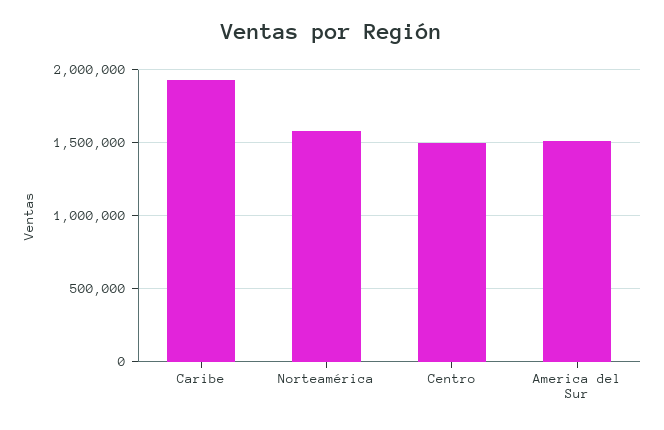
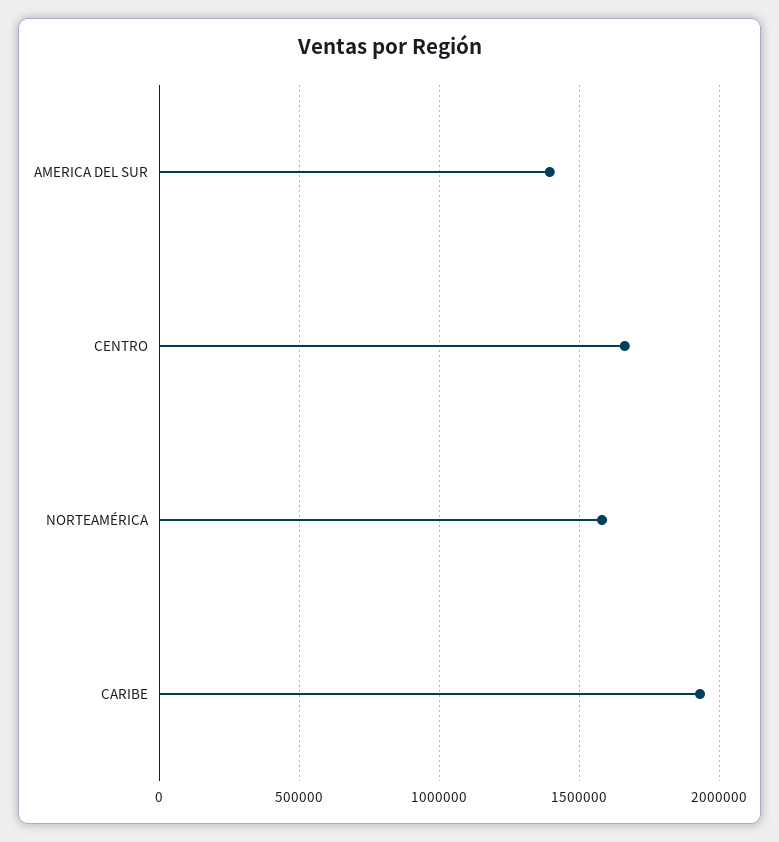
  {
    "Caribe": 1950000,
    "Norteamérica": 1600000,
-   "Centro": 1500000,
+   "Centro": 1650000,
-   "America del Sur": 1500000
+   "America del Sur": 1400000
  }

